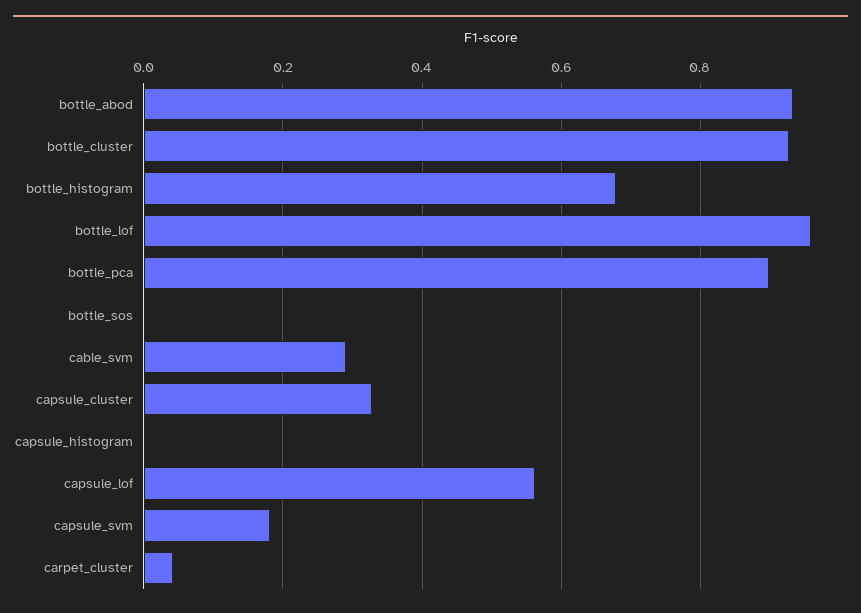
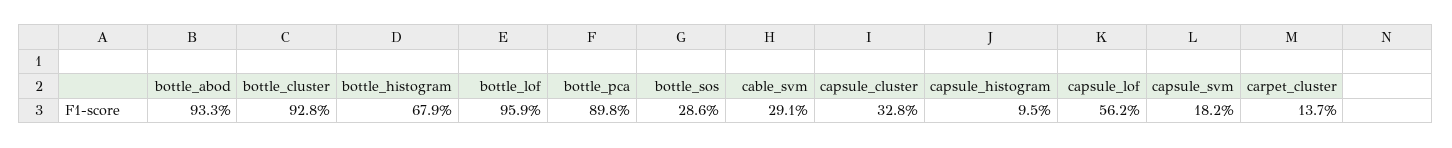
  {
    "bottle_abod": 0.933,
    "bottle_cluster": 0.928,
    "bottle_histogram": 0.679,
    "bottle_lof": 0.959,
    "bottle_pca": 0.898,
-   "bottle_sos": 0,
+   "bottle_sos": 0.286,
    "cable_svm": 0.291,
    "capsule_cluster": 0.328,
-   "capsule_histogram": 0,
+   "capsule_histogram": 0.095,
    "capsule_lof": 0.562,
    "capsule_svm": 0.182,
-   "carpet_cluster": 0.04
+   "carpet_cluster": 0.137
  }

